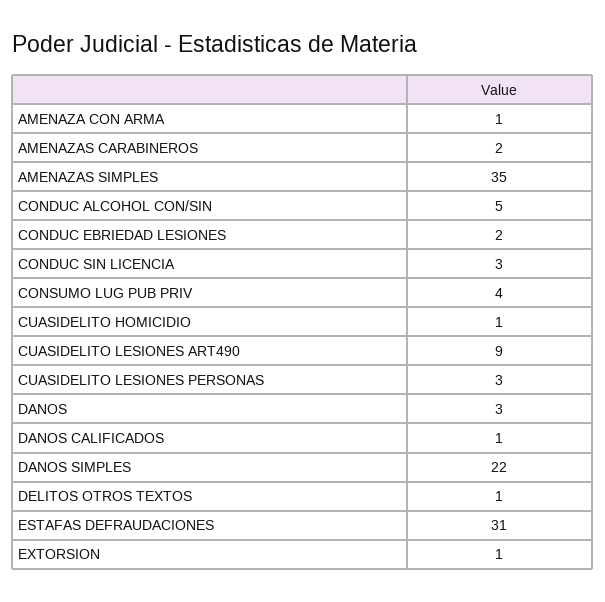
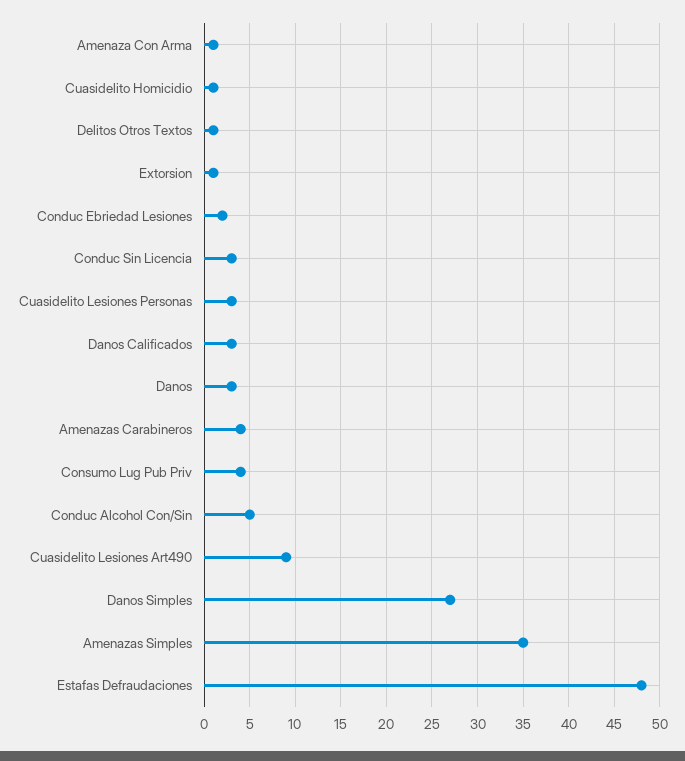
  {
    "AMENAZA CON ARMA": 1,
-   "AMENAZAS CARABINEROS": 2,
+   "AMENAZAS CARABINEROS": 4,
    "AMENAZAS SIMPLES": 35,
    "CONDUC ALCOHOL CON/SIN": 5,
    "CONDUC EBRIEDAD LESIONES": 2,
    "CONDUC SIN LICENCIA": 3,
    "CONSUMO LUG PUB PRIV": 4,
    "CUASIDELITO HOMICIDIO": 1,
    "CUASIDELITO LESIONES ART490": 9,
    "CUASIDELITO LESIONES PERSONAS": 3,
    "DANOS": 3,
-   "DANOS CALIFICADOS": 1,
+   "DANOS CALIFICADOS": 3,
-   "DANOS SIMPLES": 22,
+   "DANOS SIMPLES": 27,
    "DELITOS OTROS TEXTOS": 1,
-   "ESTAFAS DEFRAUDACIONES": 31,
+   "ESTAFAS DEFRAUDACIONES": 48,
    "EXTORSION": 1
  }

